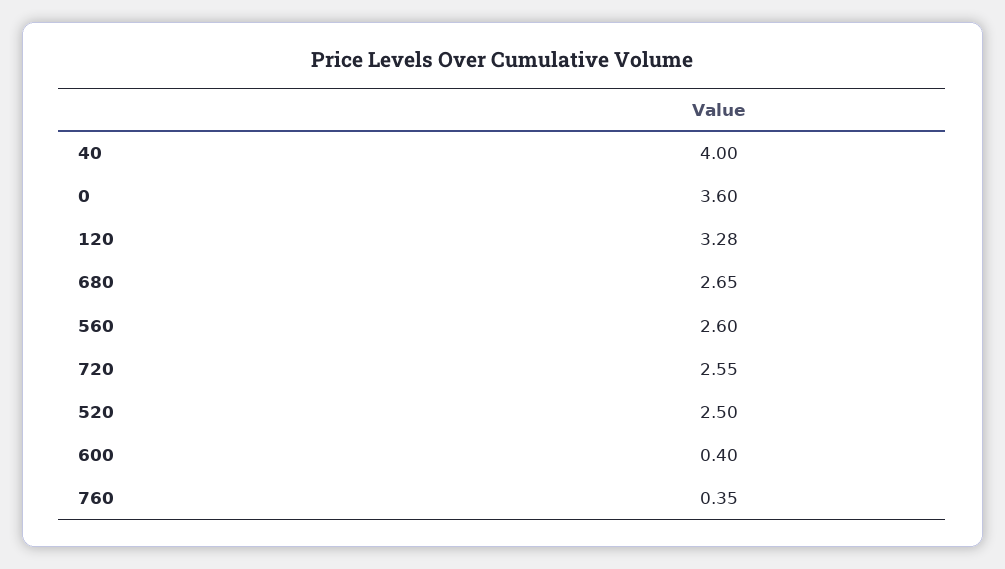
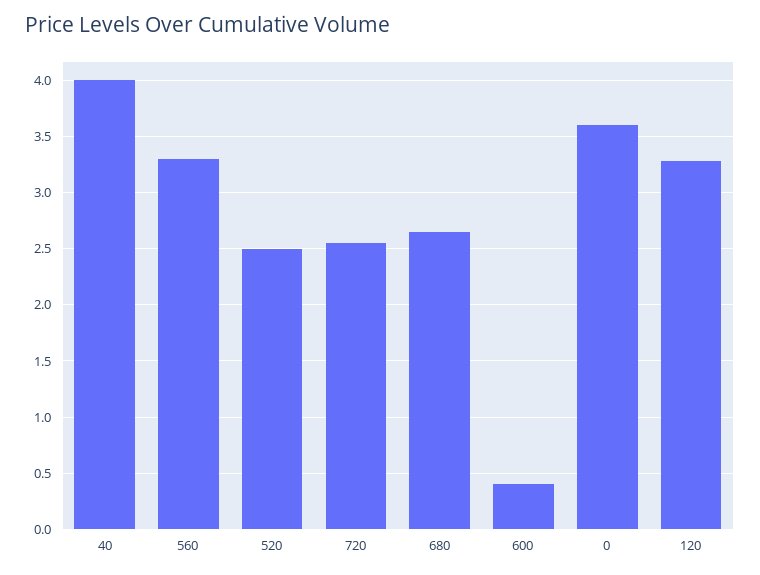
  {
    "40": 4,
    "0": 3.6,
    "120": 3.28,
    "680": 2.65,
-   "560": 2.6,
+   "560": 3.3,
    "720": 2.55,
    "520": 2.5,
-   "600": 0.4,
+   "600": 0.4
-   "760": 0.35
  }

